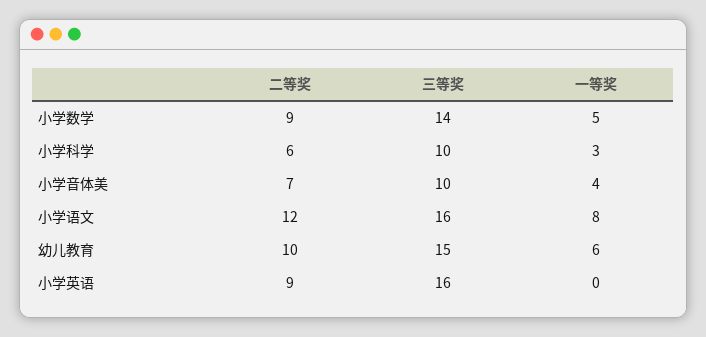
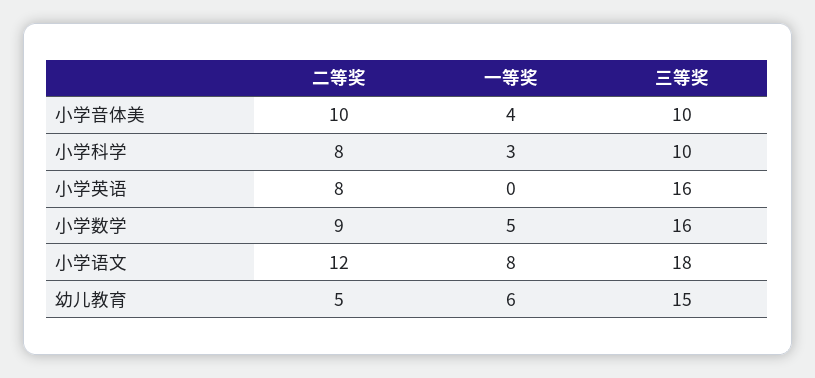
  {
    "二等奖": {
      "小学数学": 9,
-     "小学科学": 6,
+     "小学科学": 8,
-     "小学音体美": 7,
+     "小学音体美": 10,
      "小学语文": 12,
-     "幼儿教育": 10,
+     "幼儿教育": 5,
-     "小学英语": 9
+     "小学英语": 8
    },
    "三等奖": {
-     "小学数学": 14,
+     "小学数学": 16,
      "小学科学": 10,
      "小学音体美": 10,
-     "小学语文": 16,
+     "小学语文": 18,
      "幼儿教育": 15,
      "小学英语": 16
    },
    "一等奖": {
      "小学数学": 5,
      "小学科学": 3,
      "小学音体美": 4,
      "小学语文": 8,
      "幼儿教育": 6,
      "小学英语": 0
    }
  }

